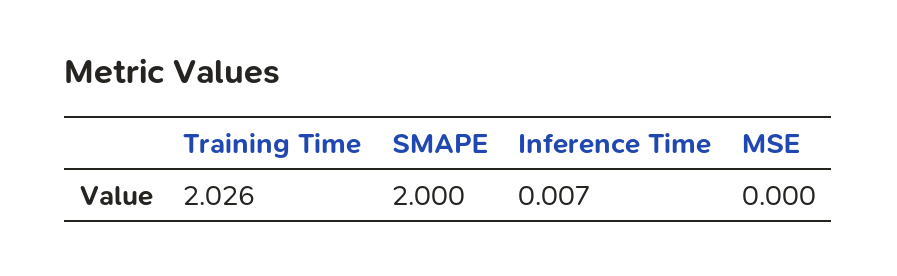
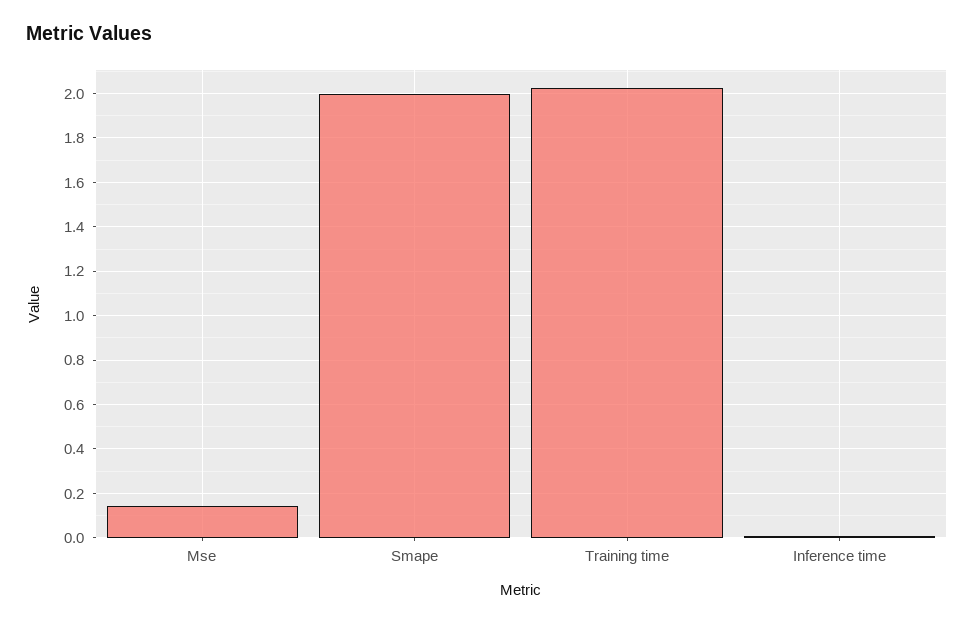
  {
    "Training Time": 2.026,
    "SMAPE": 2,
    "Inference Time": 0.007,
-   "MSE": 0
+   "MSE": 0.15
  }

